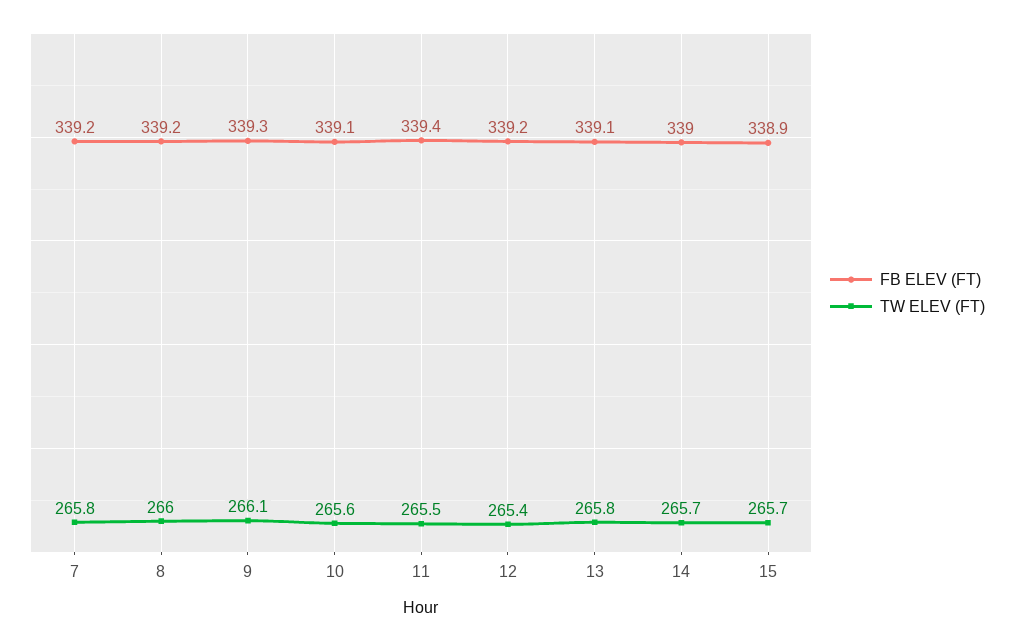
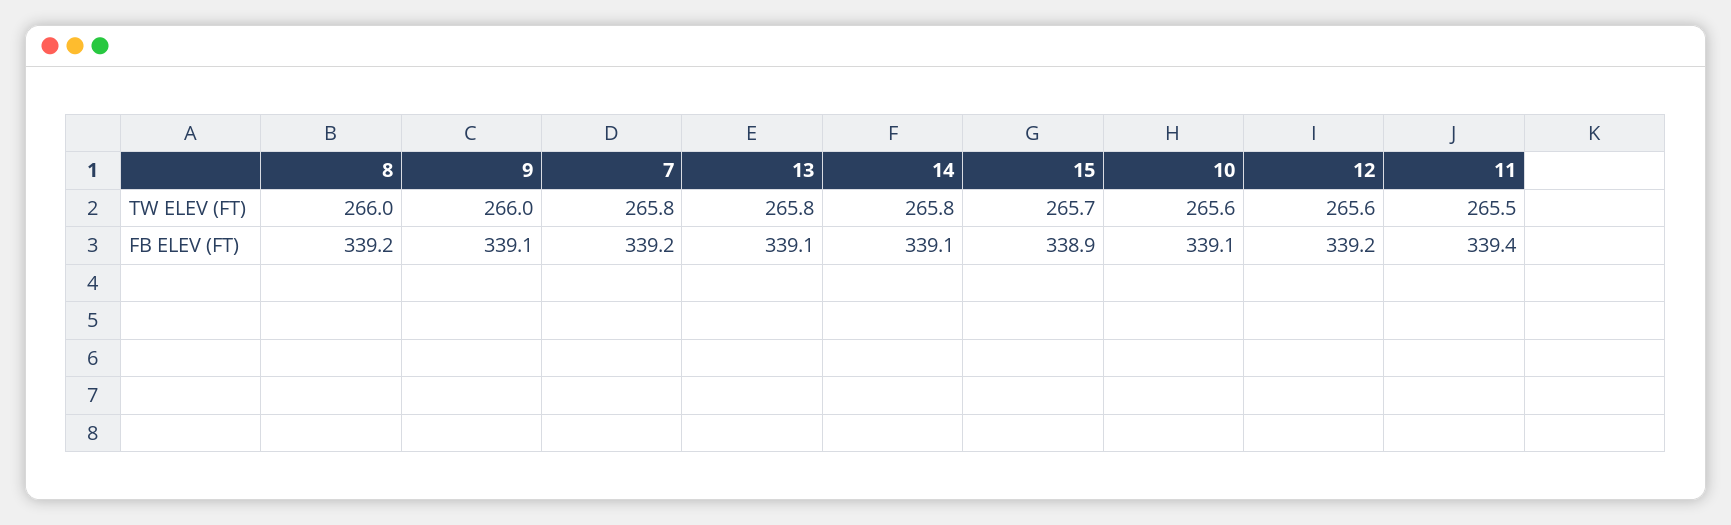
  {
    "FB ELEV (FT)": {
      "7": 339.2,
      "8": 339.2,
-     "9": 339.3,
+     "9": 339.1,
      "10": 339.1,
      "11": 339.4,
      "12": 339.2,
      "13": 339.1,
-     "14": 339,
+     "14": 339.1,
      "15": 338.9
    },
    "TW ELEV (FT)": {
      "7": 265.8,
      "8": 266,
-     "9": 266.1,
+     "9": 266,
      "10": 265.6,
      "11": 265.5,
-     "12": 265.4,
+     "12": 265.6,
      "13": 265.8,
-     "14": 265.7,
+     "14": 265.8,
      "15": 265.7
    }
  }

